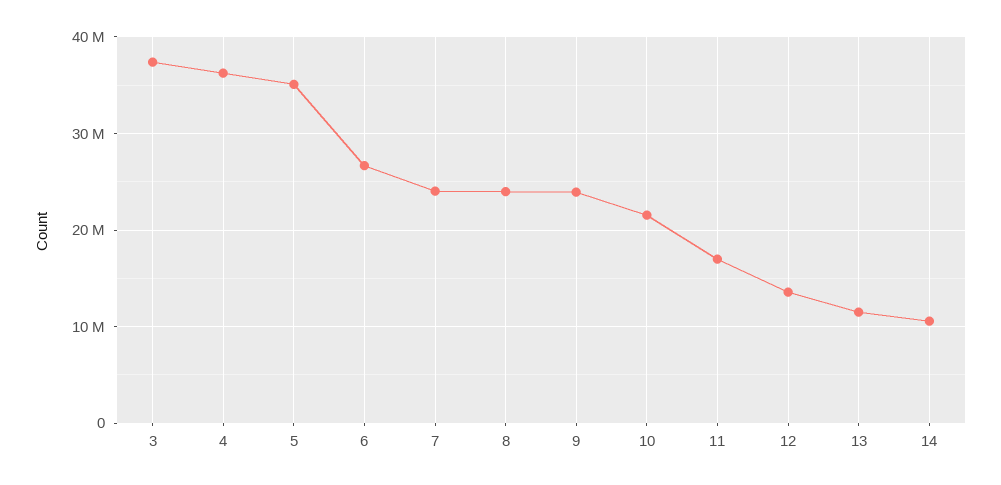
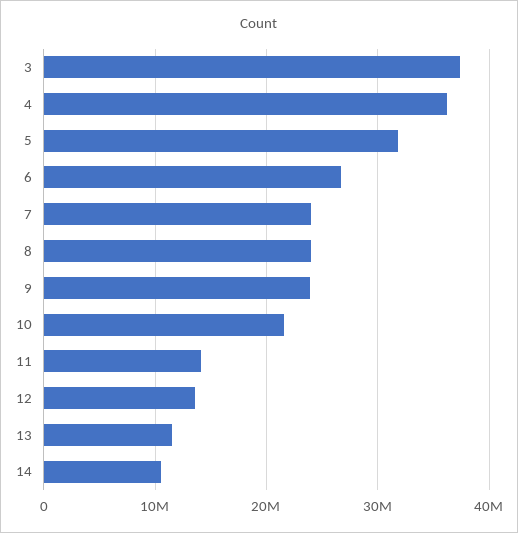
  {
    "3": 37000000,
    "4": 36000000,
-   "5": 35000000,
+   "5": 32000000,
    "6": 27000000,
    "7": 24000000,
    "8": 24000000,
    "9": 24000000,
    "10": 22000000,
-   "11": 17000000,
+   "11": 14000000,
    "12": 14000000,
    "13": 12000000,
    "14": 11000000
  }

